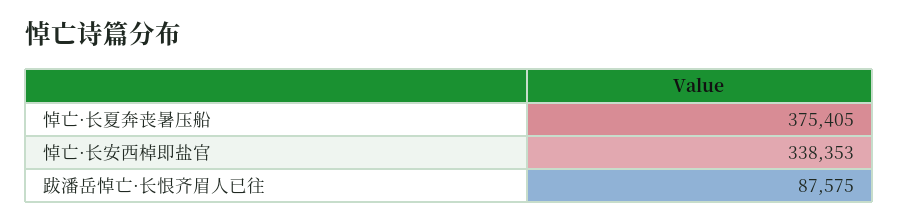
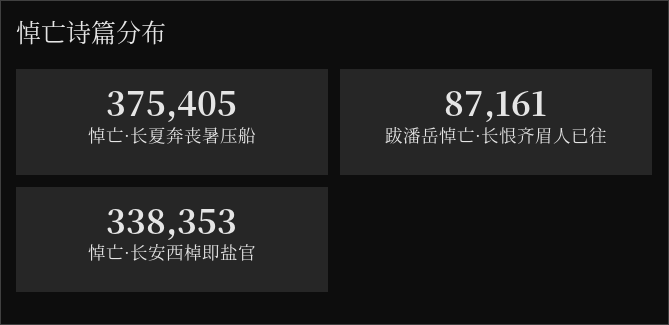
  {
    "悼亡·长夏奔丧暑压船": 375405,
    "悼亡·长安西棹即盐官": 338353,
-   "跋潘岳悼亡·长恨齐眉人已往": 87575
+   "跋潘岳悼亡·长恨齐眉人已往": 87161
  }

